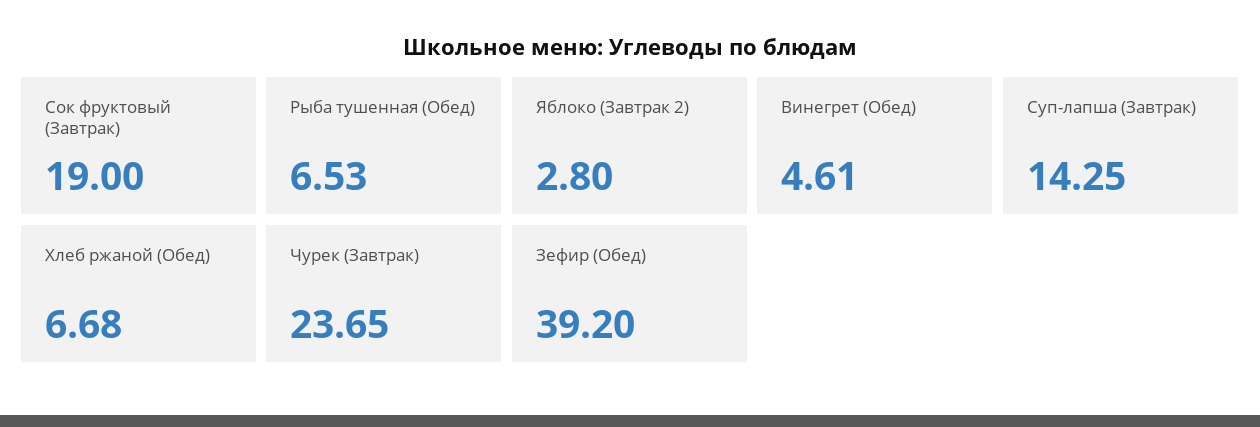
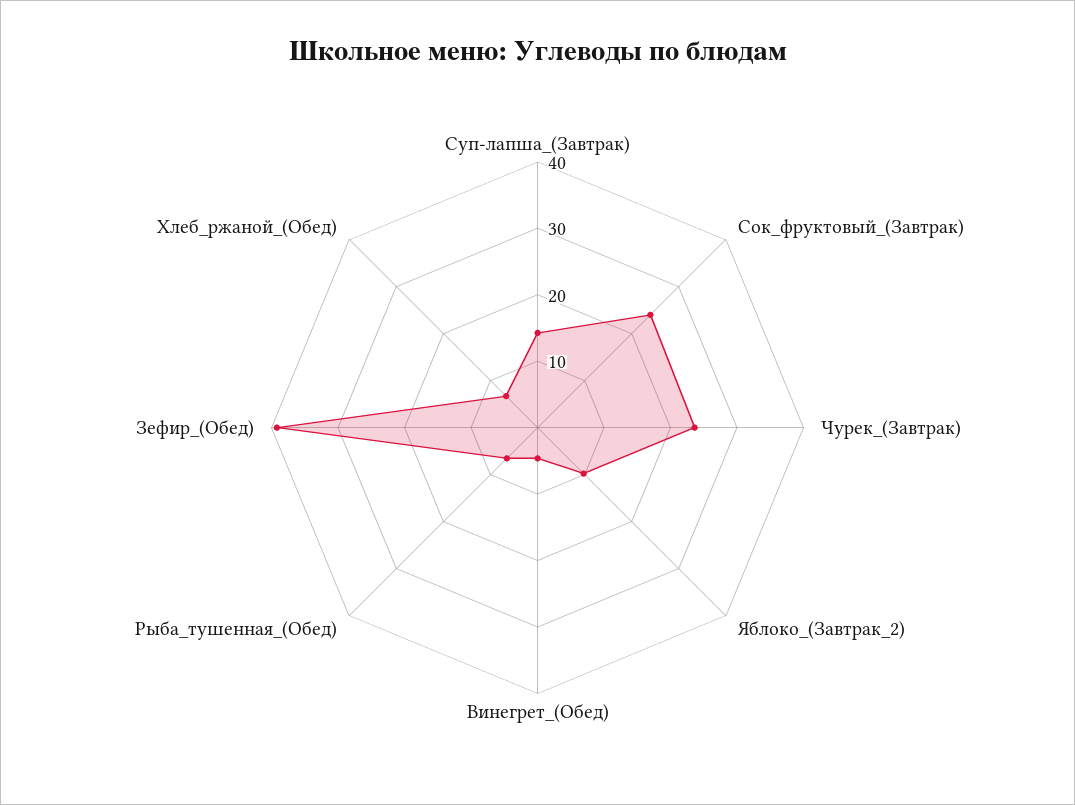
  {
-   "Сок фруктовый (Завтрак)": 19,
+   "Сок фруктовый (Завтрак)": 24,
    "Рыба тушенная (Обед)": 6.53,
-   "Яблоко (Завтрак 2)": 2.8,
+   "Яблоко (Завтрак 2)": 10,
    "Винегрет (Обед)": 4.61,
    "Суп-лапша (Завтрак)": 14.25,
    "Хлеб ржаной (Обед)": 6.68,
    "Чурек (Завтрак)": 23.65,
    "Зефир (Обед)": 39.2
  }

